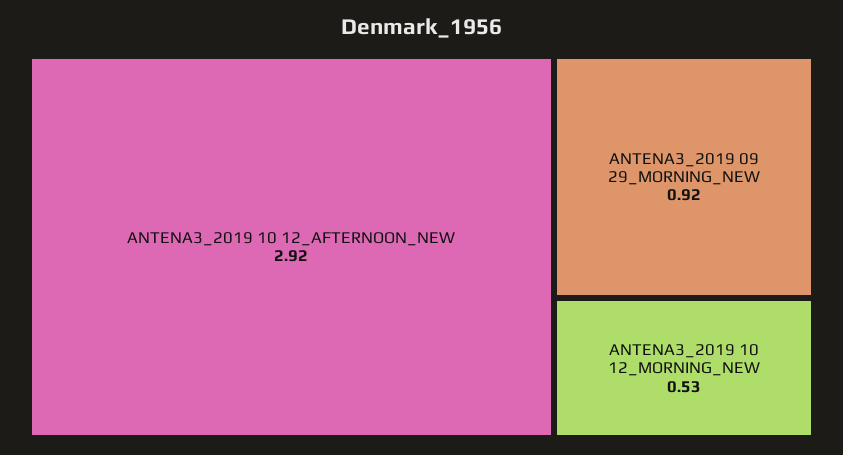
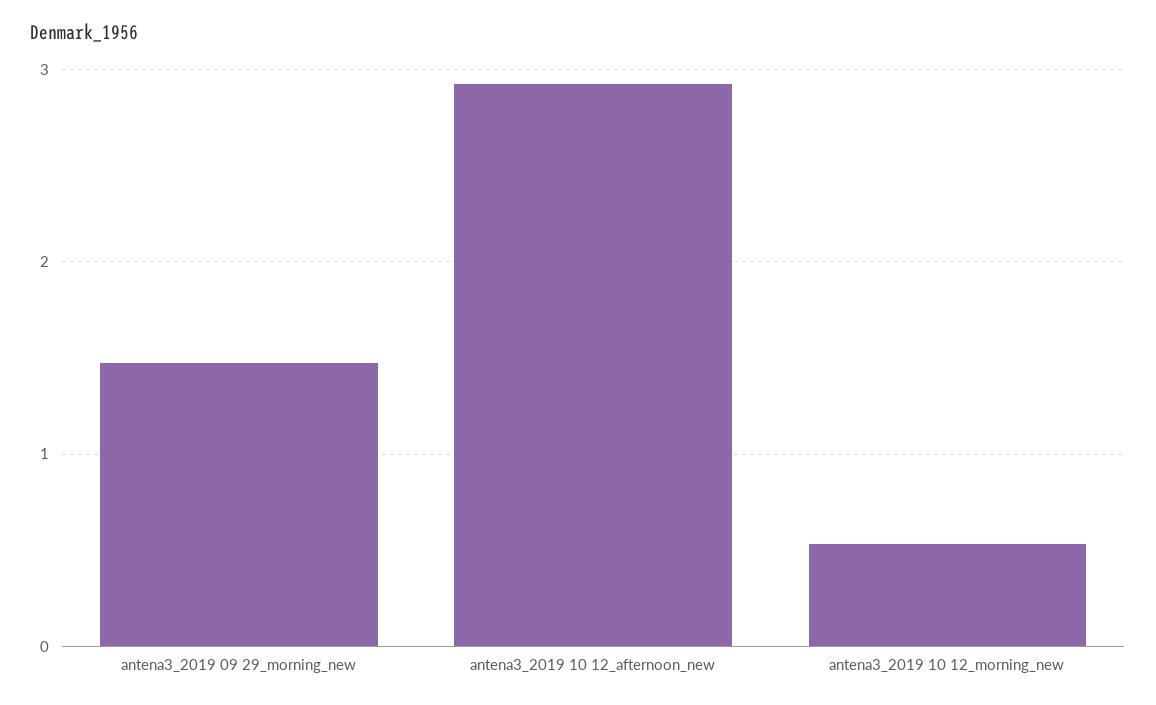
  {
    "ANTENA3_2019 10 12_AFTERNOON_NEW": 2.92,
-   "ANTENA3_2019 09 29_MORNING_NEW": 0.92,
+   "ANTENA3_2019 09 29_MORNING_NEW": 1.5,
    "ANTENA3_2019 10 12_MORNING_NEW": 0.53
  }

